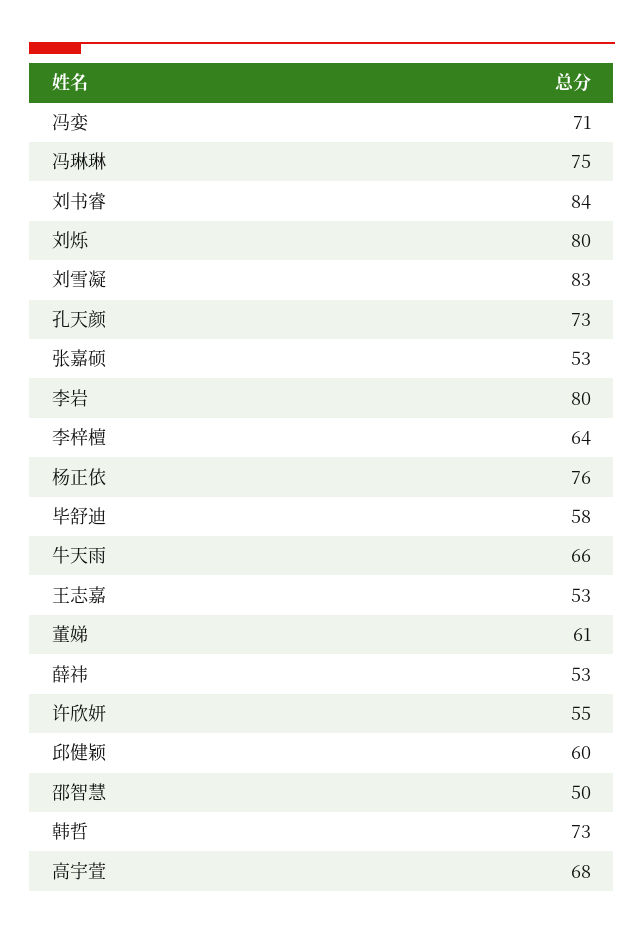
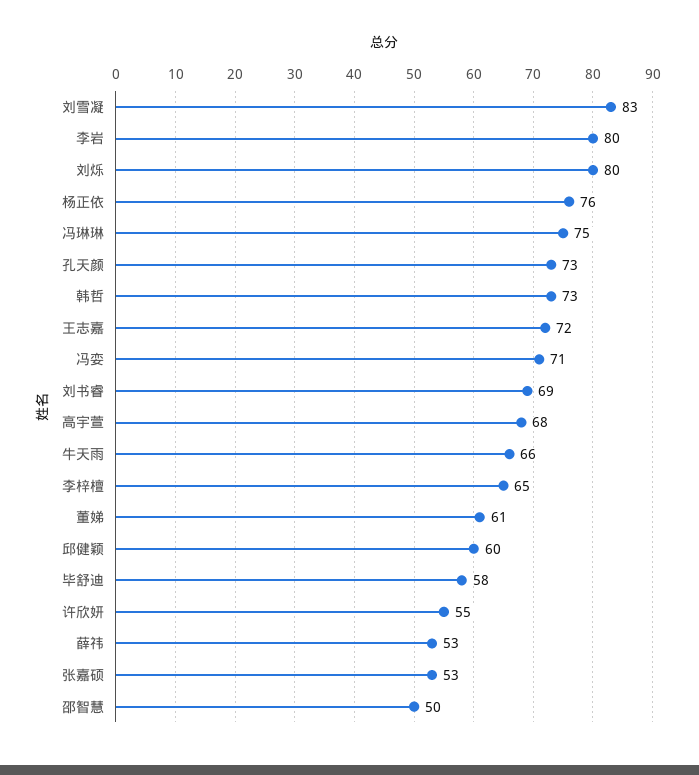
  {
    "冯娈": 71,
    "冯琳琳": 75,
-   "刘书睿": 84,
+   "刘书睿": 69,
    "刘烁": 80,
    "刘雪凝": 83,
    "孔天颜": 73,
    "张嘉硕": 53,
    "李岩": 80,
-   "李梓檀": 64,
+   "李梓檀": 65,
    "杨正依": 76,
    "毕舒迪": 58,
    "牛天雨": 66,
-   "王志嘉": 53,
+   "王志嘉": 72,
    "董娣": 61,
    "薛祎": 53,
    "许欣妍": 55,
    "邱健颖": 60,
    "邵智慧": 50,
    "韩哲": 73,
    "高宇萱": 68
  }

